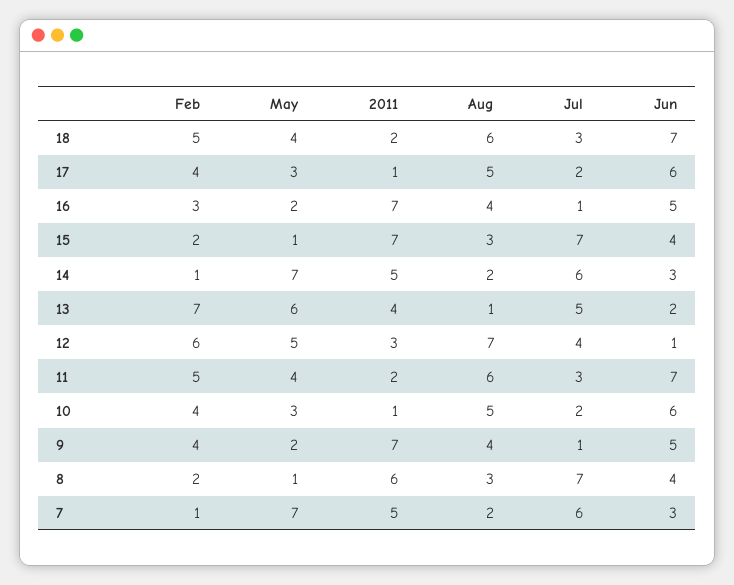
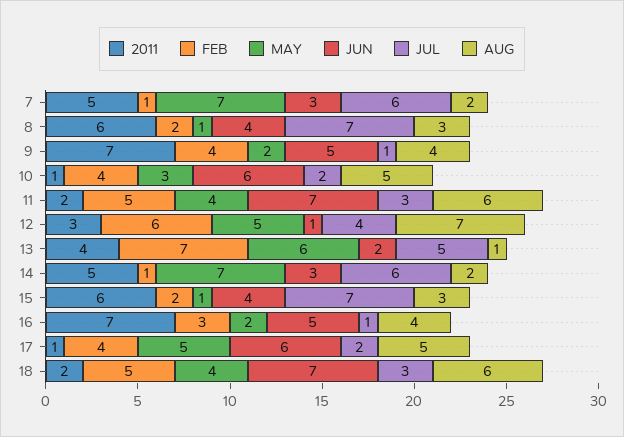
  {
    "Feb": {
      "18": 5,
      "17": 4,
      "16": 3,
      "15": 2,
      "14": 1,
      "13": 7,
      "12": 6,
      "11": 5,
      "10": 4,
      "9": 4,
      "8": 2,
      "7": 1
    },
    "May": {
      "18": 4,
-     "17": 3,
+     "17": 5,
      "16": 2,
      "15": 1,
      "14": 7,
      "13": 6,
      "12": 5,
      "11": 4,
      "10": 3,
      "9": 2,
      "8": 1,
      "7": 7
    },
    "2011": {
      "18": 2,
      "17": 1,
      "16": 7,
-     "15": 7,
+     "15": 6,
      "14": 5,
      "13": 4,
      "12": 3,
      "11": 2,
      "10": 1,
      "9": 7,
      "8": 6,
      "7": 5
    },
    "Aug": {
      "18": 6,
      "17": 5,
      "16": 4,
      "15": 3,
      "14": 2,
      "13": 1,
      "12": 7,
      "11": 6,
      "10": 5,
      "9": 4,
      "8": 3,
      "7": 2
    },
    "Jul": {
      "18": 3,
      "17": 2,
      "16": 1,
      "15": 7,
      "14": 6,
      "13": 5,
      "12": 4,
      "11": 3,
      "10": 2,
      "9": 1,
      "8": 7,
      "7": 6
    },
    "Jun": {
      "18": 7,
      "17": 6,
      "16": 5,
      "15": 4,
      "14": 3,
      "13": 2,
      "12": 1,
      "11": 7,
      "10": 6,
      "9": 5,
      "8": 4,
      "7": 3
    }
  }

